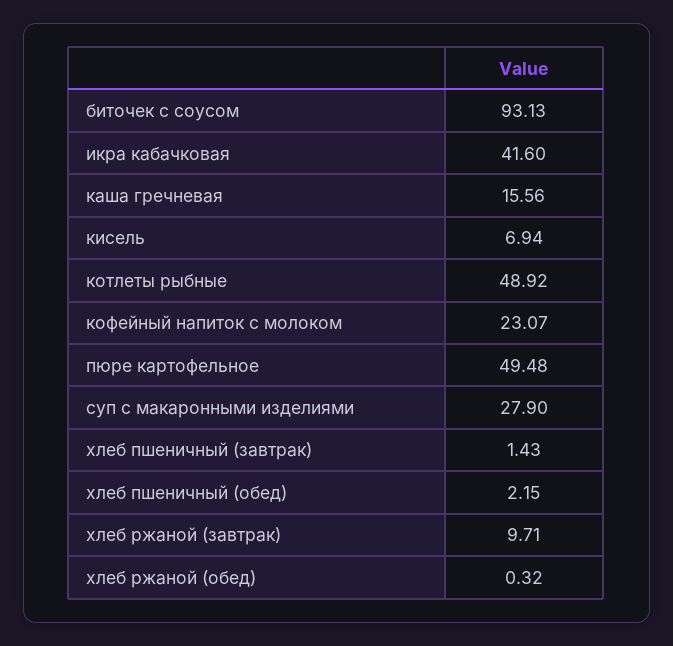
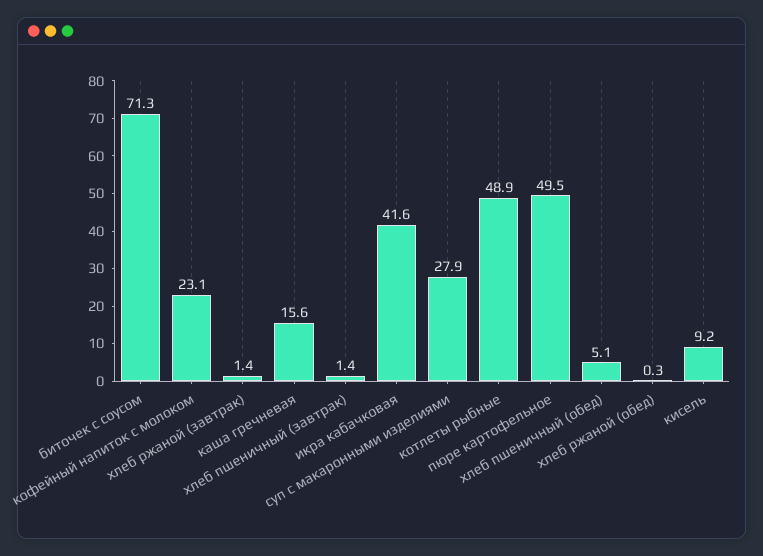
  {
-   "биточек с соусом": 93.13,
+   "биточек с соусом": 71.3,
    "икра кабачковая": 41.6,
    "каша гречневая": 15.56,
-   "кисель": 6.94,
+   "кисель": 9.2,
    "котлеты рыбные": 48.92,
    "кофейный напиток с молоком": 23.07,
    "пюре картофельное": 49.48,
    "суп с макаронными изделиями": 27.9,
    "хлеб пшеничный (завтрак)": 1.43,
-   "хлеб пшеничный (обед)": 2.15,
+   "хлеб пшеничный (обед)": 5.1,
-   "хлеб ржаной (завтрак)": 9.71,
+   "хлеб ржаной (завтрак)": 1.4,
    "хлеб ржаной (обед)": 0.32
  }

